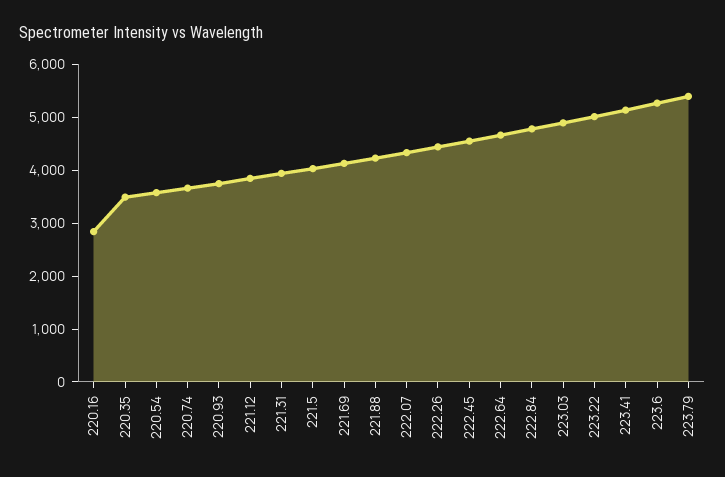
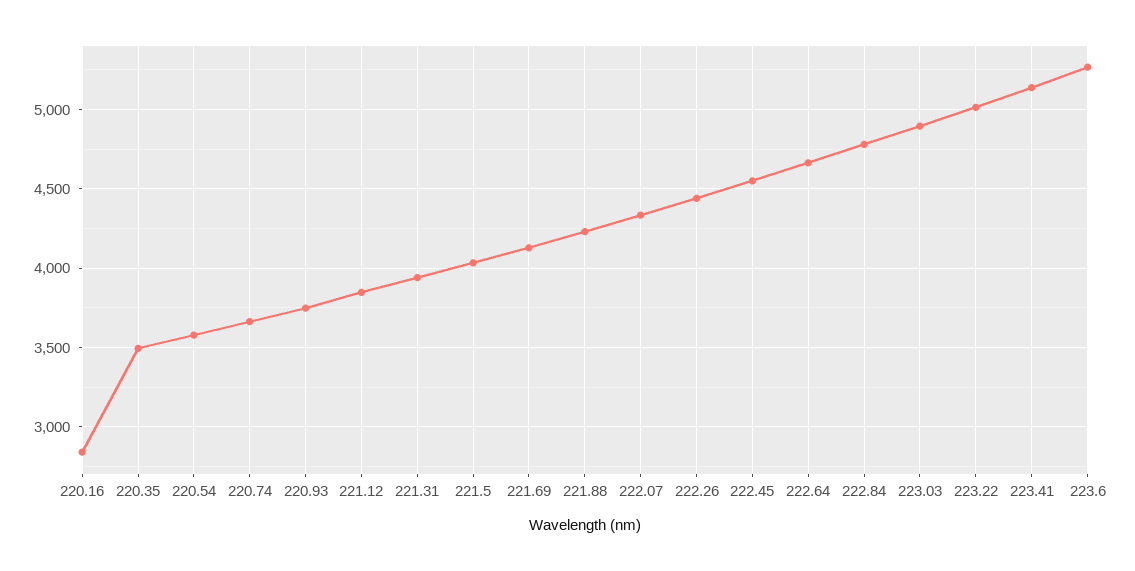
  {
    "220.16": 2850,
    "220.35": 3500,
    "220.54": 3600,
    "220.74": 3650,
    "220.93": 3750,
    "221.12": 3850,
    "221.31": 3950,
    "221.5": 4050,
    "221.69": 4150,
    "221.88": 4250,
    "222.07": 4350,
    "222.26": 4450,
    "222.45": 4550,
    "222.64": 4650,
    "222.84": 4800,
    "223.03": 4900,
    "223.22": 5000,
    "223.41": 5150,
-   "223.6": 5250,
+   "223.6": 5250
-   "223.79": 5400
  }

